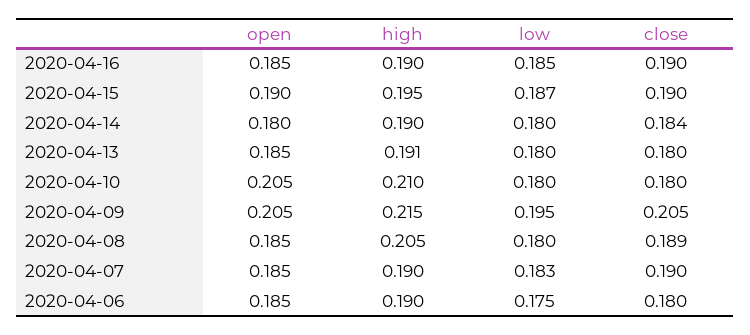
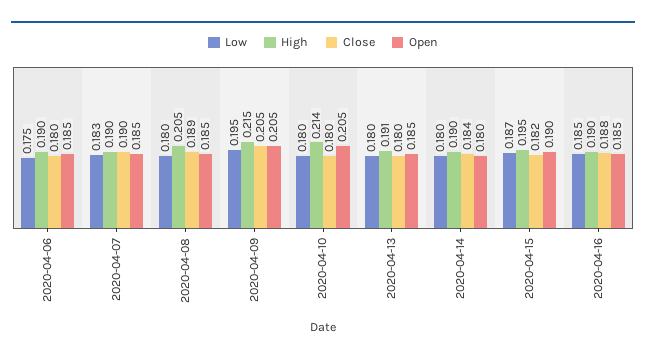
  {
    "open": {
      "2020-04-16": 0.185,
      "2020-04-15": 0.19,
      "2020-04-14": 0.18,
      "2020-04-13": 0.185,
      "2020-04-10": 0.205,
      "2020-04-09": 0.205,
      "2020-04-08": 0.185,
      "2020-04-07": 0.185,
      "2020-04-06": 0.185
    },
    "high": {
      "2020-04-16": 0.19,
      "2020-04-15": 0.195,
      "2020-04-14": 0.19,
      "2020-04-13": 0.191,
-     "2020-04-10": 0.21,
+     "2020-04-10": 0.214,
      "2020-04-09": 0.215,
      "2020-04-08": 0.205,
      "2020-04-07": 0.19,
      "2020-04-06": 0.19
    },
    "low": {
      "2020-04-16": 0.185,
      "2020-04-15": 0.187,
      "2020-04-14": 0.18,
      "2020-04-13": 0.18,
      "2020-04-10": 0.18,
      "2020-04-09": 0.195,
      "2020-04-08": 0.18,
      "2020-04-07": 0.183,
      "2020-04-06": 0.175
    },
    "close": {
-     "2020-04-16": 0.19,
+     "2020-04-16": 0.188,
-     "2020-04-15": 0.19,
+     "2020-04-15": 0.182,
      "2020-04-14": 0.184,
      "2020-04-13": 0.18,
      "2020-04-10": 0.18,
      "2020-04-09": 0.205,
      "2020-04-08": 0.189,
      "2020-04-07": 0.19,
      "2020-04-06": 0.18
    }
  }

